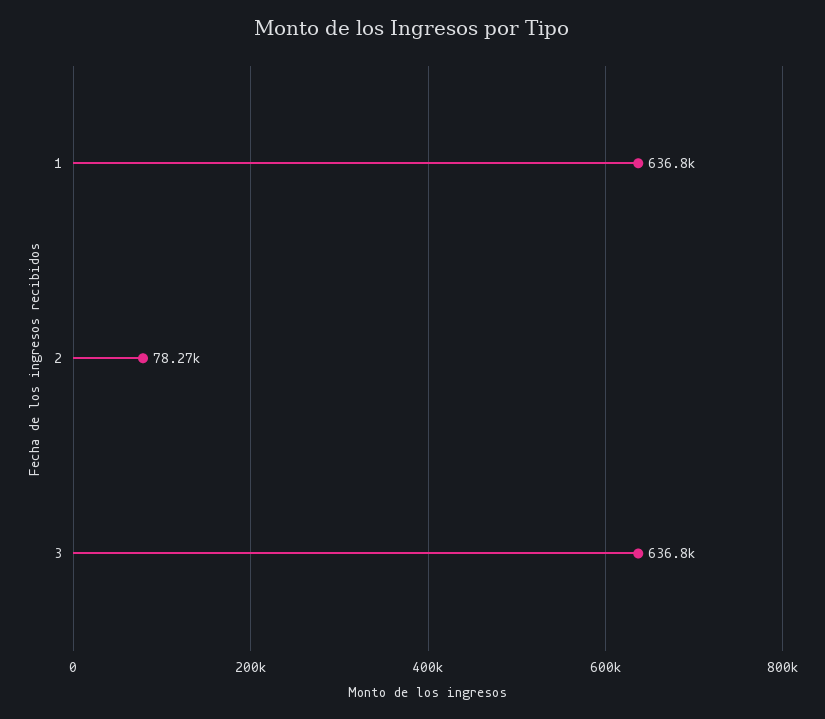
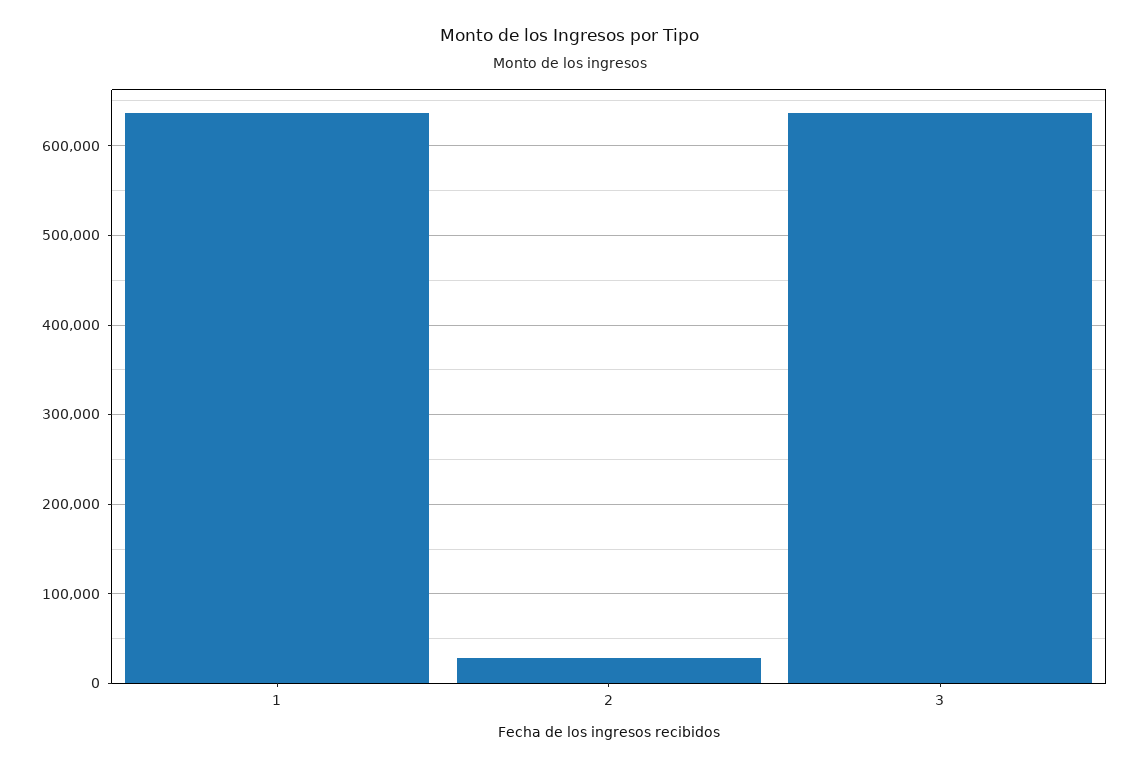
  {
    "1": 636800,
-   "2": 78270,
+   "2": 30000,
    "3": 636800
  }

